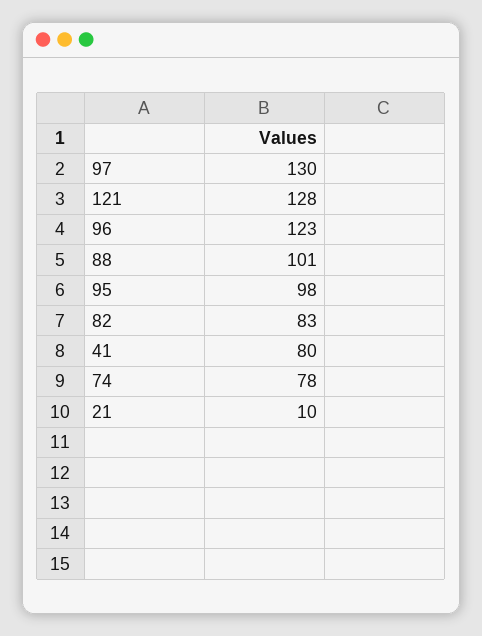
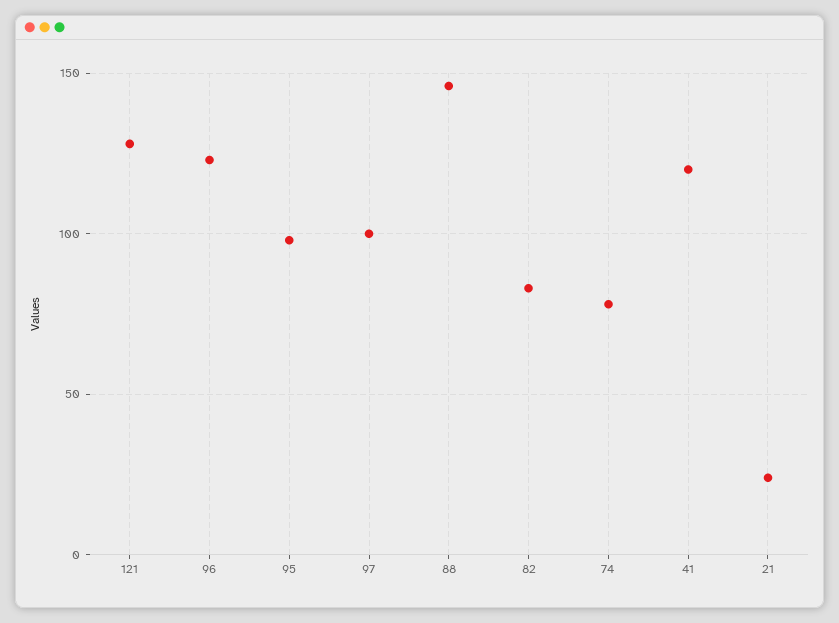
  {
-   "97": 130,
+   "97": 100,
    "121": 128,
    "96": 123,
-   "88": 101,
+   "88": 145,
    "95": 98,
    "82": 83,
-   "41": 80,
+   "41": 120,
    "74": 78,
-   "21": 10
+   "21": 25
  }

